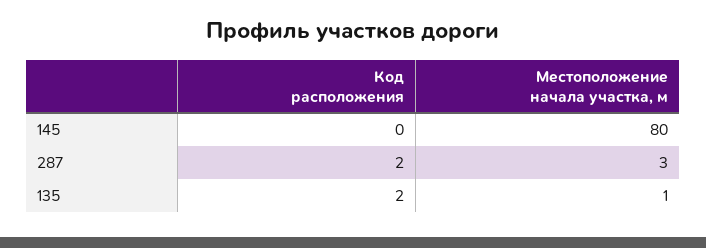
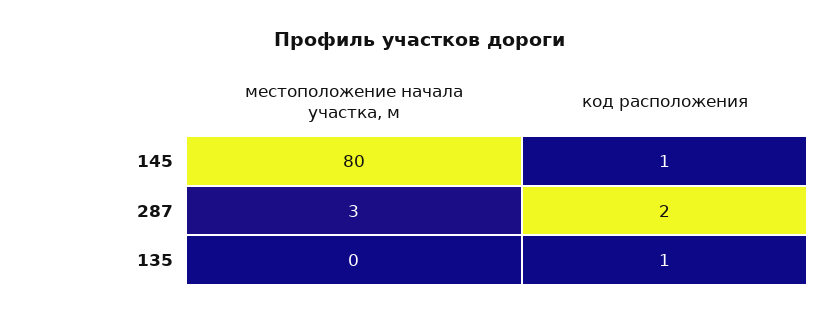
  {
    "Код расположения": {
-     "145": 0,
+     "145": 1,
      "287": 2,
-     "135": 2
+     "135": 1
    },
    "Местоположение начала участка, м": {
      "145": 80,
      "287": 3,
-     "135": 1
+     "135": 0
    }
  }

